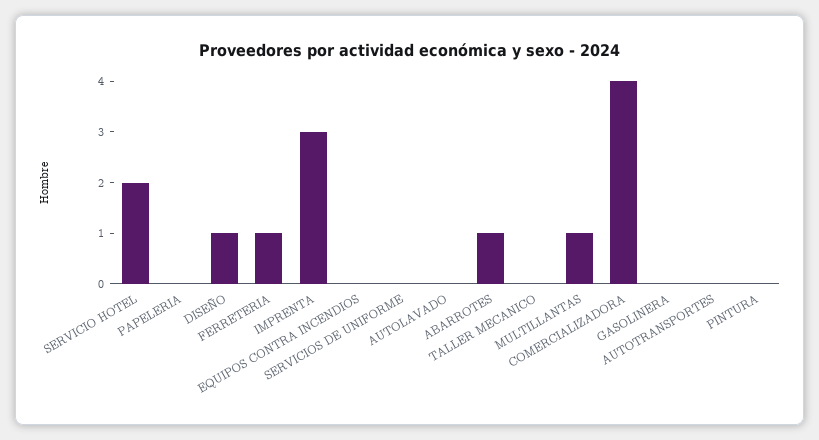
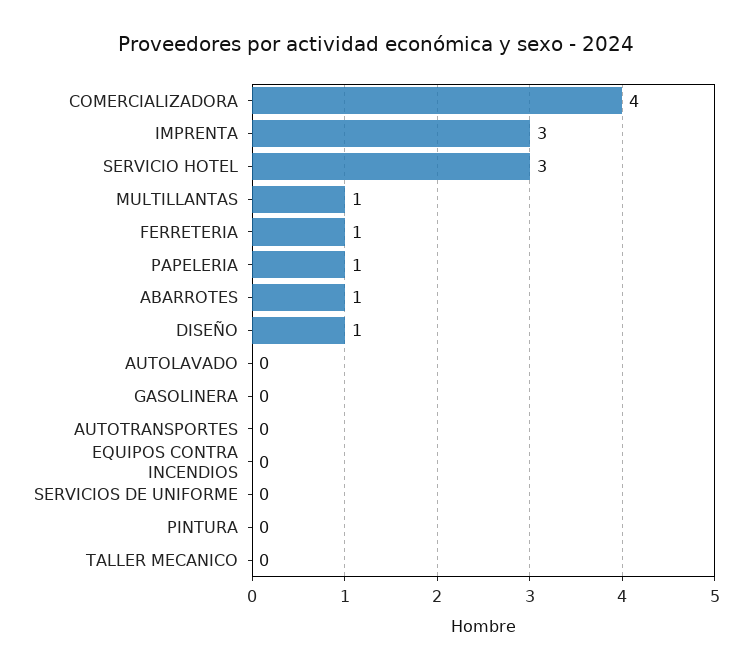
  {
-   "SERVICIO HOTEL": 2,
+   "SERVICIO HOTEL": 3,
-   "PAPELERIA": 0,
+   "PAPELERIA": 1,
    "DISEÑO": 1,
    "FERRETERIA": 1,
    "IMPRENTA": 3,
    "EQUIPOS CONTRA INCENDIOS": 0,
    "SERVICIOS DE UNIFORME": 0,
    "AUTOLAVADO": 0,
    "ABARROTES": 1,
    "TALLER MECANICO": 0,
    "MULTILLANTAS": 1,
    "COMERCIALIZADORA": 4,
    "GASOLINERA": 0,
    "AUTOTRANSPORTES": 0,
    "PINTURA": 0
  }

